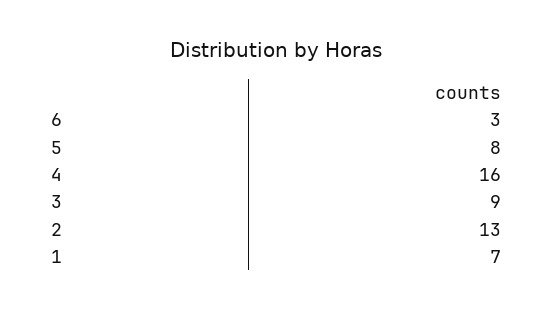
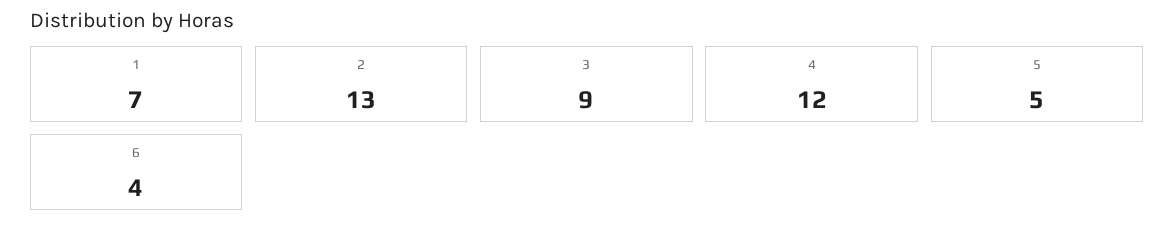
  {
-   "6": 3,
+   "6": 4,
-   "5": 8,
+   "5": 5,
-   "4": 16,
+   "4": 12,
    "3": 9,
    "2": 13,
    "1": 7
  }

